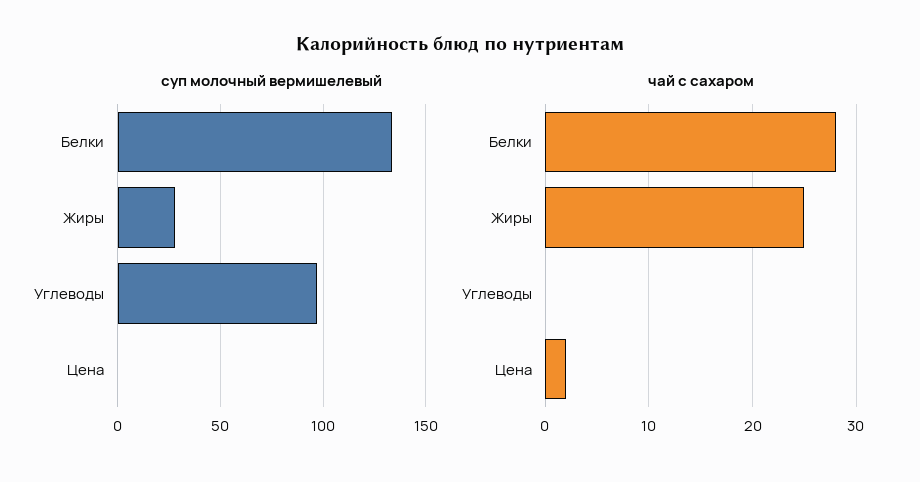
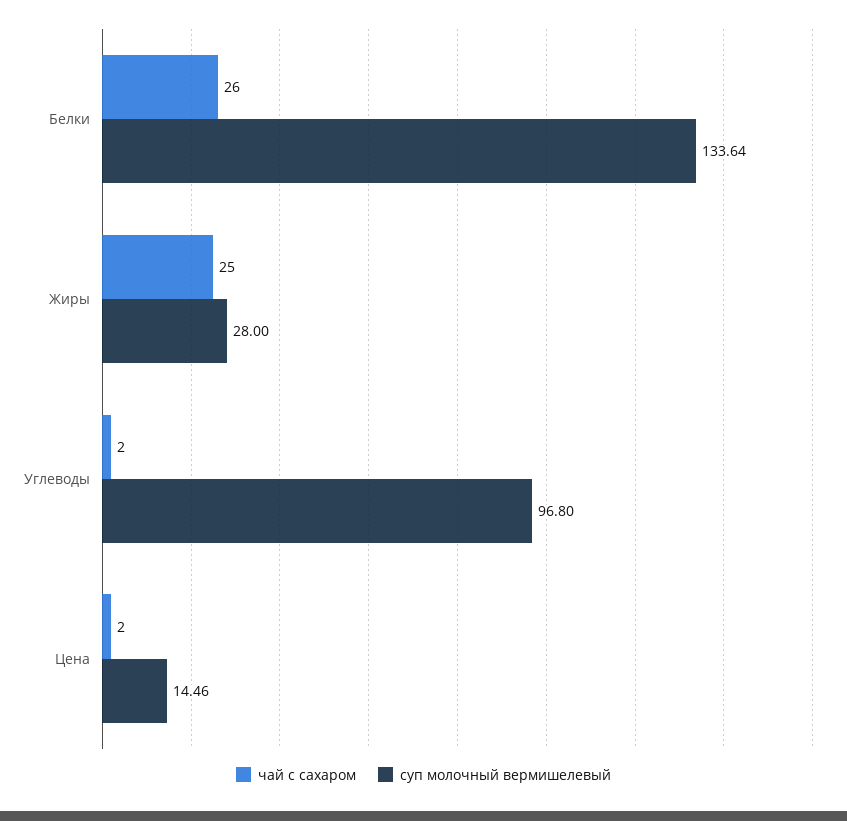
  {
    "суп молочный вермишелевый": {
      "Белки": 133.64,
      "Жиры": 28,
      "Углеводы": 96.8,
-     "Цена": 0
+     "Цена": 14.46
    },
    "чай с сахаром": {
-     "Белки": 28,
+     "Белки": 26,
      "Жиры": 25,
-     "Углеводы": 0,
+     "Углеводы": 2,
      "Цена": 2
    }
  }

